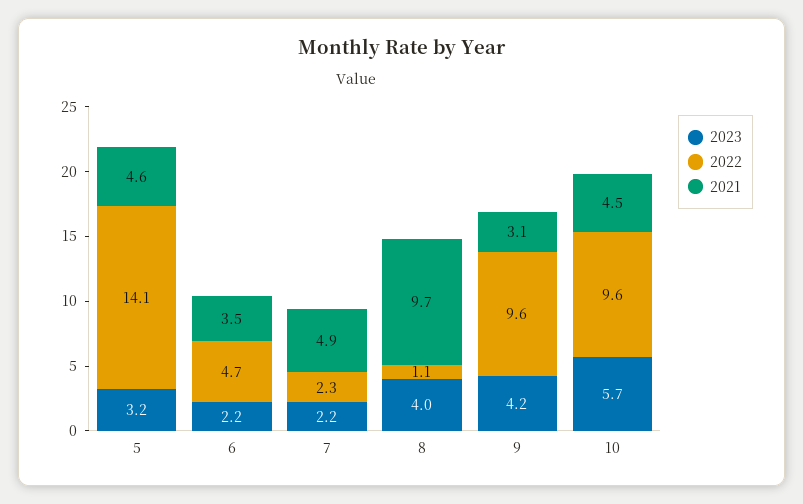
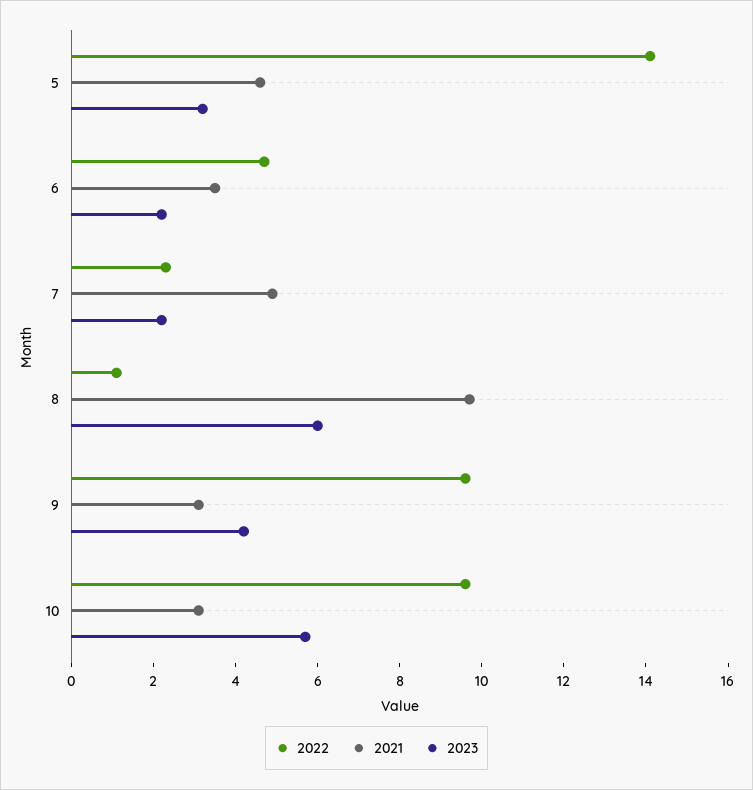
  {
    "2023": {
      "5": 3.2,
      "6": 2.2,
      "7": 2.2,
-     "8": 4,
+     "8": 6,
      "9": 4.2,
      "10": 5.7
    },
    "2022": {
      "5": 14.1,
      "6": 4.7,
      "7": 2.3,
      "8": 1.1,
      "9": 9.6,
      "10": 9.6
    },
    "2021": {
      "5": 4.6,
      "6": 3.5,
      "7": 4.9,
      "8": 9.7,
      "9": 3.1,
-     "10": 4.5
+     "10": 3
    }
  }

